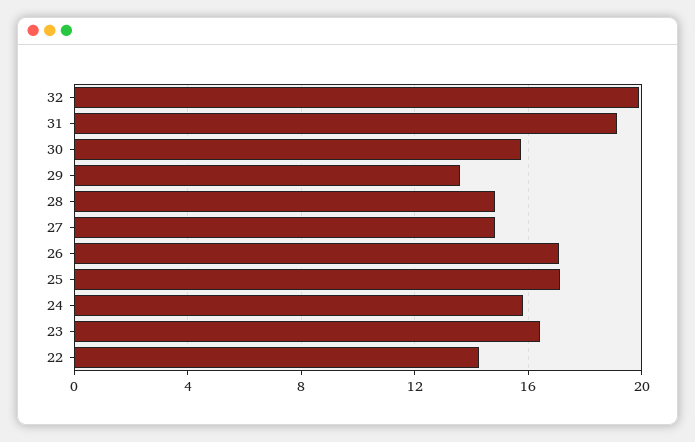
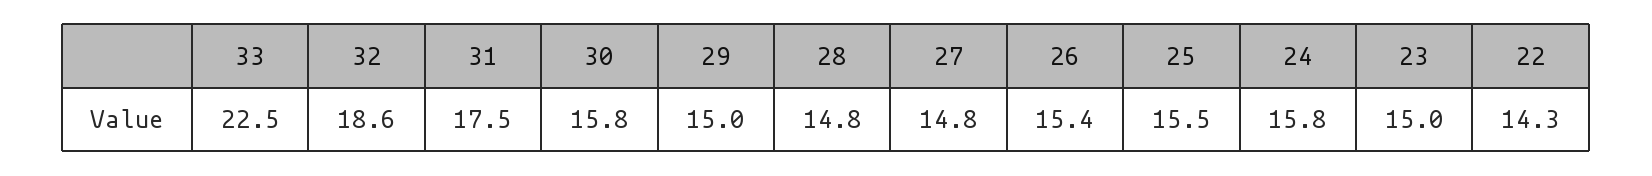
  {
-   "32": 20,
+   "32": 18.6,
-   "31": 19,
+   "31": 17.5,
    "30": 15.8,
-   "29": 13.5,
+   "29": 15,
    "28": 14.8,
    "27": 14.8,
-   "26": 17,
+   "26": 15.4,
-   "25": 17,
+   "25": 15.5,
    "24": 15.8,
-   "23": 16.5,
+   "23": 15,
-   "22": 14.3
+   "22": 14.3,
+   "33": 22.5
  }

